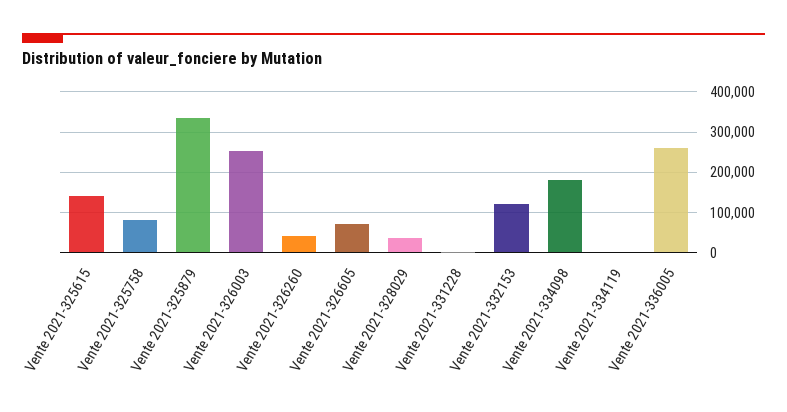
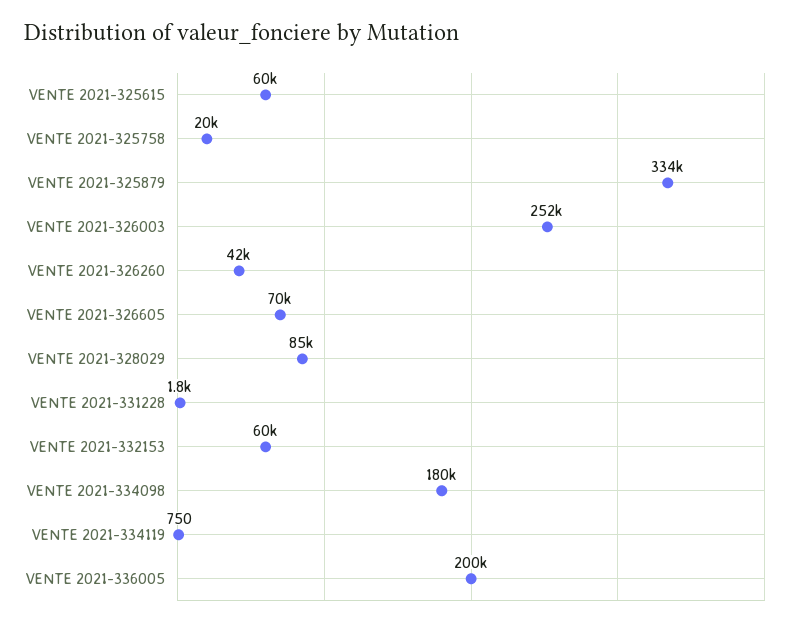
  {
-   "Vente 2021-325615": 140000,
+   "Vente 2021-325615": 60000,
-   "Vente 2021-325758": 80000,
+   "Vente 2021-325758": 20000,
    "Vente 2021-325879": 334000,
    "Vente 2021-326003": 252000,
    "Vente 2021-326260": 42000,
    "Vente 2021-326605": 70000,
-   "Vente 2021-328029": 40000,
+   "Vente 2021-328029": 85000,
    "Vente 2021-331228": 1800,
-   "Vente 2021-332153": 120000,
+   "Vente 2021-332153": 60000,
    "Vente 2021-334098": 180000,
    "Vente 2021-334119": 750,
-   "Vente 2021-336005": 260000
+   "Vente 2021-336005": 200000
  }

